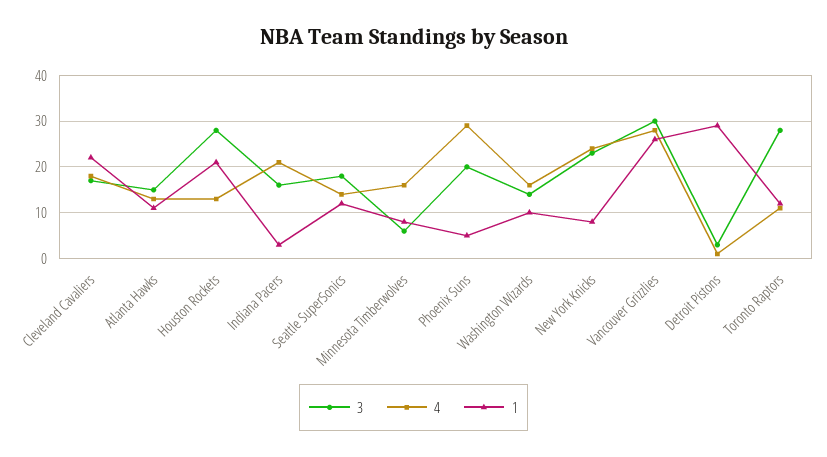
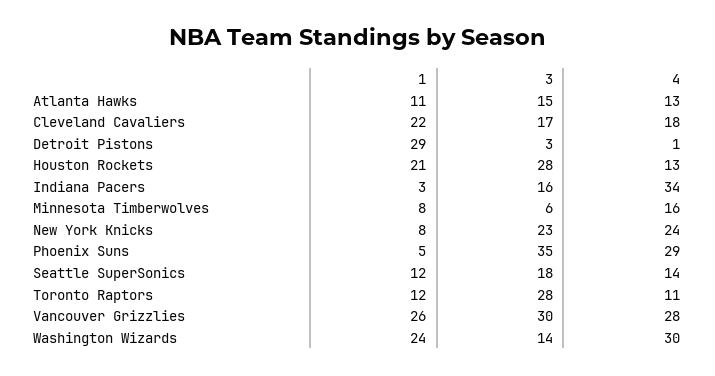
  {
    "3": {
      "Cleveland Cavaliers": 17,
      "Atlanta Hawks": 15,
      "Houston Rockets": 28,
      "Indiana Pacers": 16,
      "Seattle SuperSonics": 18,
      "Minnesota Timberwolves": 6,
-     "Phoenix Suns": 20,
+     "Phoenix Suns": 35,
      "Washington Wizards": 14,
      "New York Knicks": 23,
      "Vancouver Grizzlies": 30,
      "Detroit Pistons": 3,
      "Toronto Raptors": 28
    },
    "4": {
      "Cleveland Cavaliers": 18,
      "Atlanta Hawks": 13,
      "Houston Rockets": 13,
-     "Indiana Pacers": 20,
+     "Indiana Pacers": 34,
      "Seattle SuperSonics": 14,
      "Minnesota Timberwolves": 16,
      "Phoenix Suns": 29,
-     "Washington Wizards": 15,
+     "Washington Wizards": 30,
      "New York Knicks": 24,
      "Vancouver Grizzlies": 28,
      "Detroit Pistons": 1,
      "Toronto Raptors": 11
    },
    "1": {
      "Cleveland Cavaliers": 22,
      "Atlanta Hawks": 11,
      "Houston Rockets": 21,
      "Indiana Pacers": 3,
      "Seattle SuperSonics": 12,
      "Minnesota Timberwolves": 8,
      "Phoenix Suns": 5,
-     "Washington Wizards": 10,
+     "Washington Wizards": 24,
      "New York Knicks": 8,
      "Vancouver Grizzlies": 26,
      "Detroit Pistons": 29,
      "Toronto Raptors": 12
    }
  }

